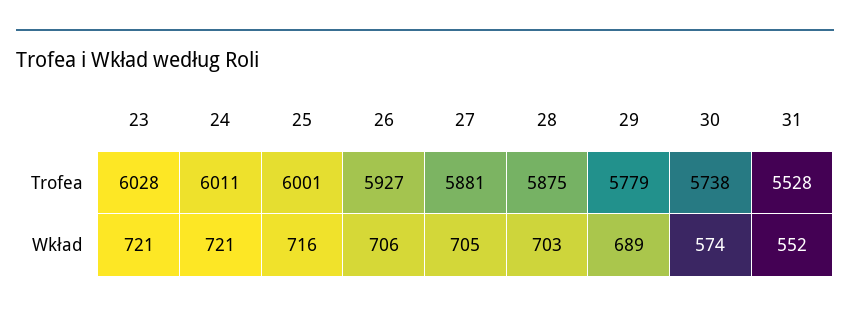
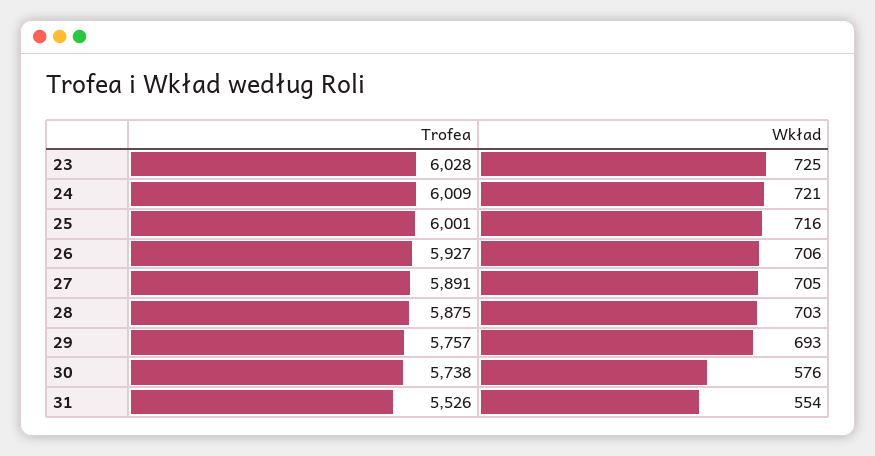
  {
    "23": {
      "Trofea": 6028,
-     "Wkład": 721
+     "Wkład": 725
    },
    "24": {
-     "Trofea": 6011,
+     "Trofea": 6009,
      "Wkład": 721
    },
    "25": {
      "Trofea": 6001,
      "Wkład": 716
    },
    "26": {
      "Trofea": 5927,
      "Wkład": 706
    },
    "27": {
-     "Trofea": 5881,
+     "Trofea": 5891,
      "Wkład": 705
    },
    "28": {
      "Trofea": 5875,
      "Wkład": 703
    },
    "29": {
-     "Trofea": 5779,
+     "Trofea": 5757,
-     "Wkład": 689
+     "Wkład": 693
    },
    "30": {
      "Trofea": 5738,
-     "Wkład": 574
+     "Wkład": 576
    },
    "31": {
-     "Trofea": 5528,
+     "Trofea": 5526,
-     "Wkład": 552
+     "Wkład": 554
    }
  }

